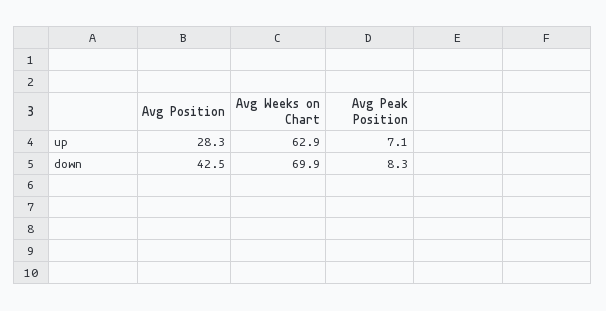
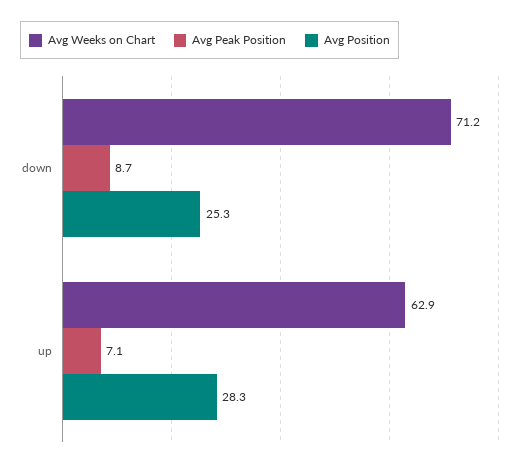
  {
    "Avg Position": {
      "up": 28.3,
-     "down": 42.5
+     "down": 25.3
    },
    "Avg Weeks on Chart": {
      "up": 62.9,
-     "down": 69.9
+     "down": 71.2
    },
    "Avg Peak Position": {
      "up": 7.1,
-     "down": 8.3
+     "down": 8.7
    }
  }

